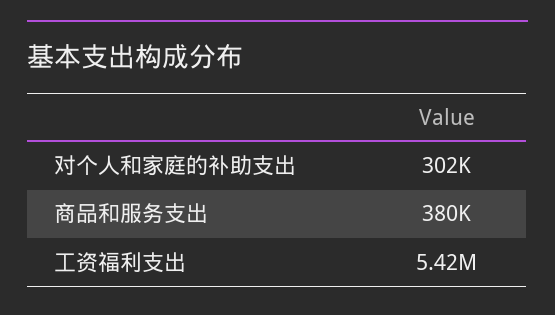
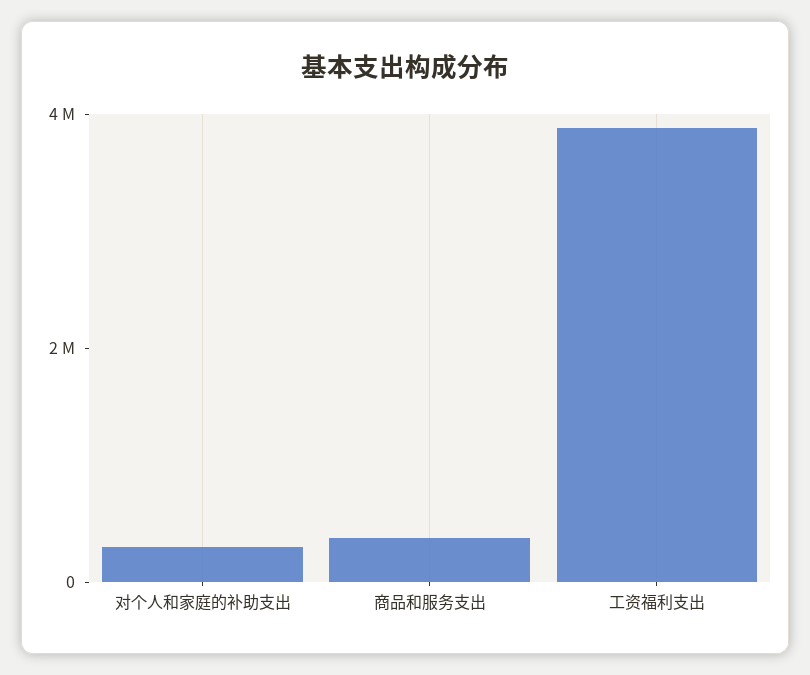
  {
    "对个人和家庭的补助支出": 302000,
    "商品和服务支出": 380000,
-   "工资福利支出": 5420000
+   "工资福利支出": 4000000
  }

